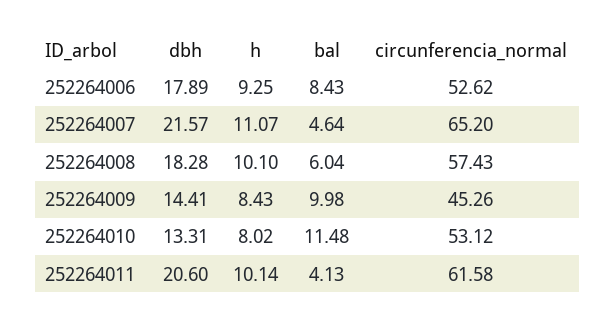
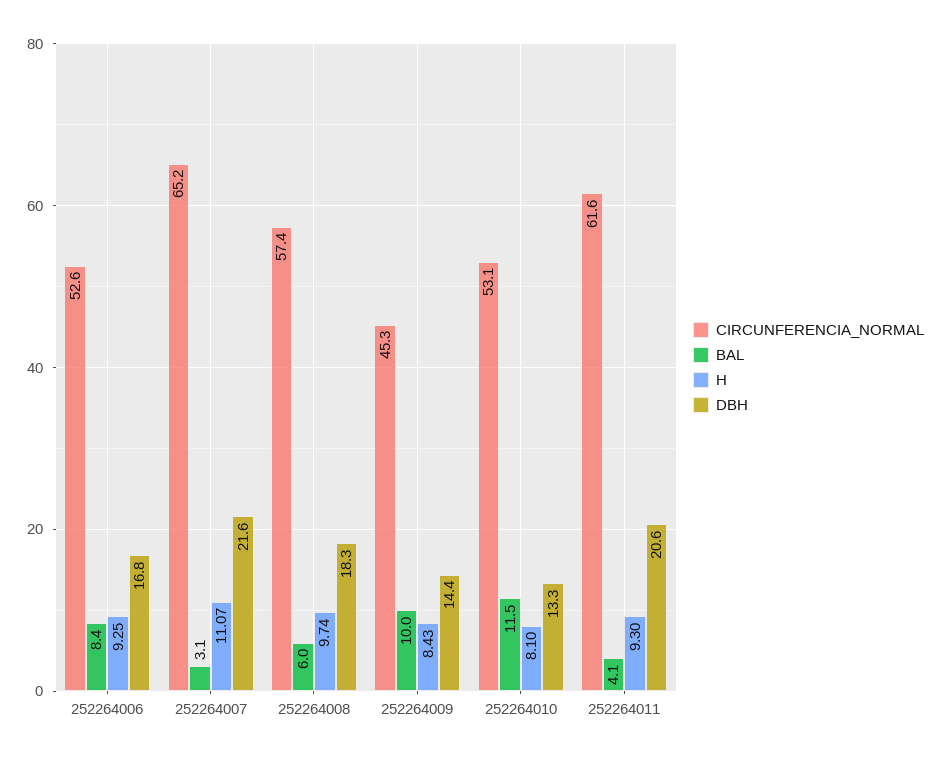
  {
    "dbh": {
-     "252264006": 17.89,
+     "252264006": 16.8,
      "252264007": 21.57,
      "252264008": 18.28,
      "252264009": 14.41,
      "252264010": 13.31,
      "252264011": 20.6
    },
    "h": {
      "252264006": 9.25,
      "252264007": 11.07,
-     "252264008": 10.1,
+     "252264008": 9.74,
      "252264009": 8.43,
-     "252264010": 8.02,
+     "252264010": 8.1,
-     "252264011": 10.14
+     "252264011": 9.3
    },
    "bal": {
      "252264006": 8.43,
-     "252264007": 4.64,
+     "252264007": 3.1,
      "252264008": 6.04,
      "252264009": 9.98,
      "252264010": 11.48,
      "252264011": 4.13
    },
    "circunferencia_normal": {
      "252264006": 52.62,
      "252264007": 65.2,
      "252264008": 57.43,
      "252264009": 45.26,
      "252264010": 53.12,
      "252264011": 61.58
    }
  }

